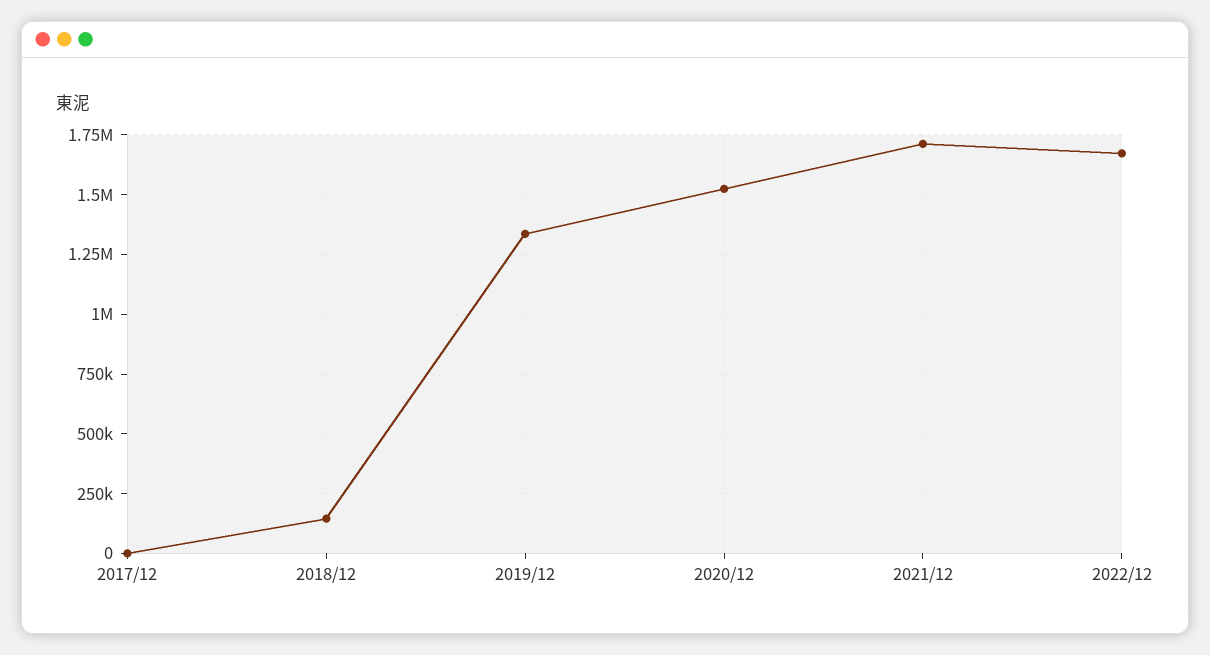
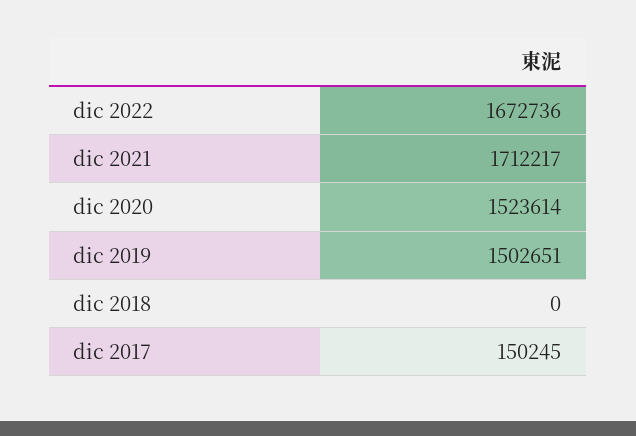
  {
-   "2017/12": 0,
+   "2017/12": 150245,
-   "2018/12": 150000,
+   "2018/12": 0,
-   "2019/12": 1350000,
+   "2019/12": 1502651,
    "2020/12": 1523614,
    "2021/12": 1712217,
    "2022/12": 1672736
  }

